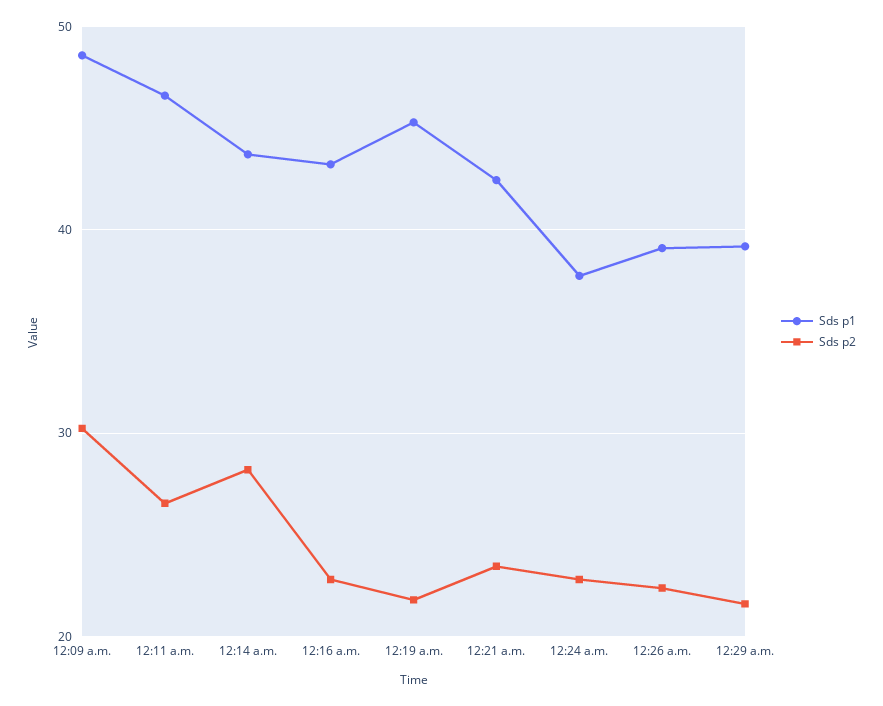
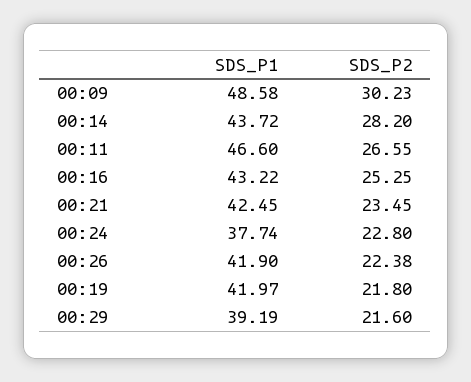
  {
    "Sds p1": {
      "12:09 a.m.": 48.58,
      "12:11 a.m.": 46.6,
      "12:14 a.m.": 43.72,
      "12:16 a.m.": 43.22,
-     "12:19 a.m.": 45,
+     "12:19 a.m.": 41.97,
      "12:21 a.m.": 42.45,
      "12:24 a.m.": 37.74,
-     "12:26 a.m.": 39,
+     "12:26 a.m.": 41.9,
      "12:29 a.m.": 39.19
    },
    "Sds p2": {
      "12:09 a.m.": 30.23,
      "12:11 a.m.": 26.55,
      "12:14 a.m.": 28.2,
-     "12:16 a.m.": 23,
+     "12:16 a.m.": 25.25,
      "12:19 a.m.": 21.8,
      "12:21 a.m.": 23.45,
      "12:24 a.m.": 22.8,
      "12:26 a.m.": 22.38,
      "12:29 a.m.": 21.6
    }
  }

